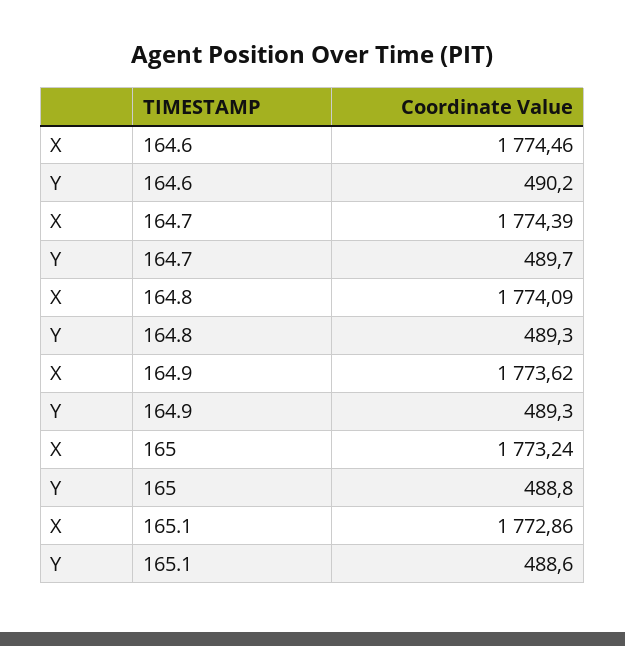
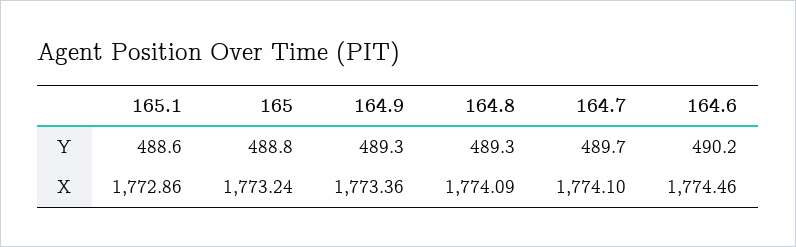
  {
    "X": {
      "164.6": 1774.46,
-     "164.7": 1774.39,
+     "164.7": 1774.1,
      "164.8": 1774.09,
-     "164.9": 1773.62,
+     "164.9": 1773.36,
      "165": 1773.24,
      "165.1": 1772.86
    },
    "Y": {
      "164.6": 490.2,
      "164.7": 489.7,
      "164.8": 489.3,
      "164.9": 489.3,
      "165": 488.8,
      "165.1": 488.6
    }
  }

